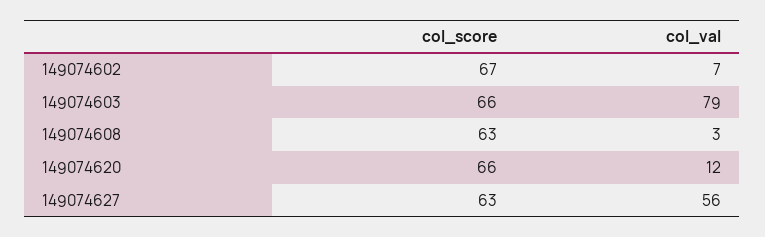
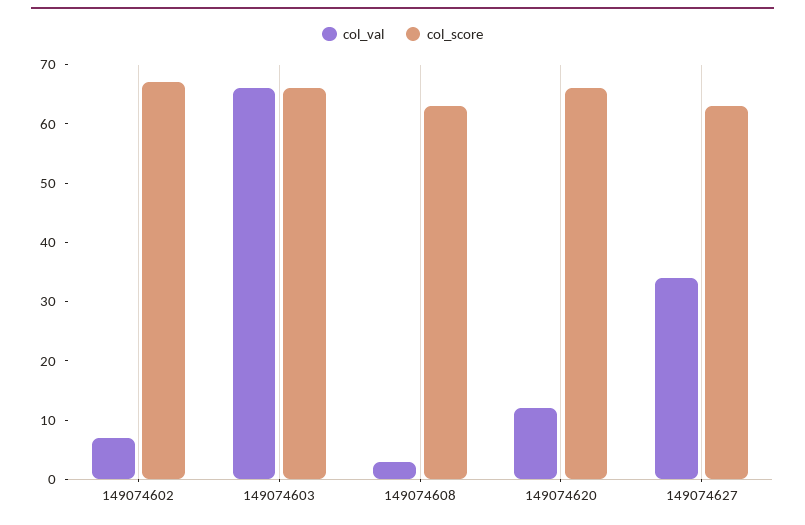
  {
    "col_score": {
      "149074602": 67,
      "149074603": 66,
      "149074608": 63,
      "149074620": 66,
      "149074627": 63
    },
    "col_val": {
      "149074602": 7,
-     "149074603": 79,
+     "149074603": 65,
      "149074608": 3,
      "149074620": 12,
-     "149074627": 56
+     "149074627": 35
    }
  }

